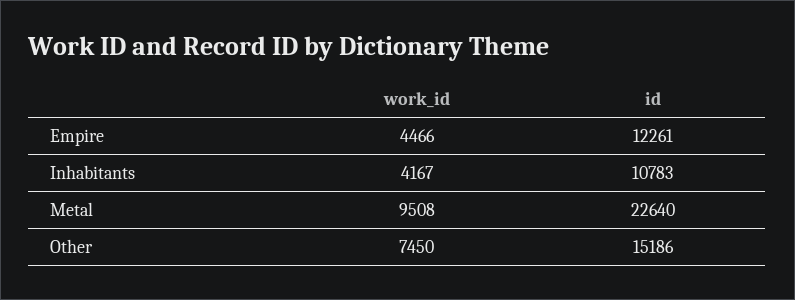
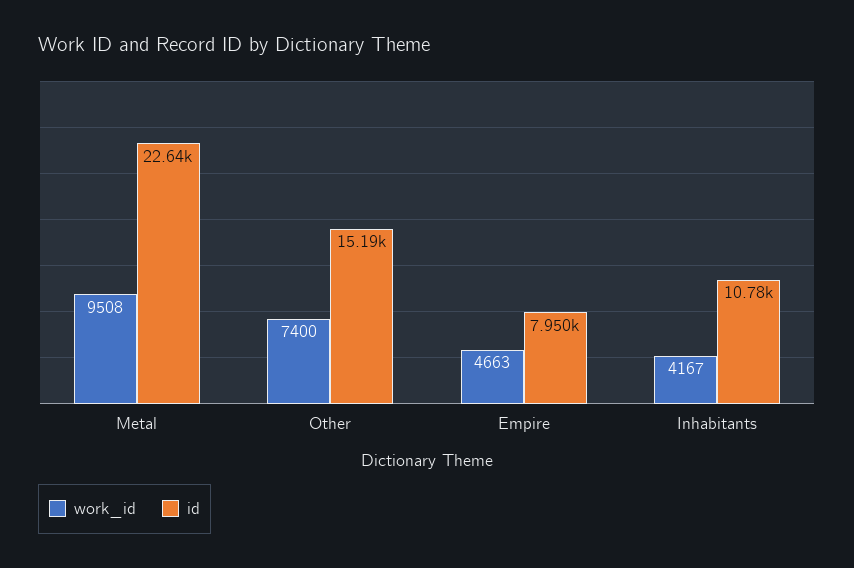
  {
    "work_id": {
-     "Empire": 4466,
+     "Empire": 4663,
      "Inhabitants": 4167,
      "Metal": 9508,
-     "Other": 7450
+     "Other": 7400
    },
    "id": {
-     "Empire": 12261,
+     "Empire": 7950,
      "Inhabitants": 10783,
      "Metal": 22640,
      "Other": 15186
    }
  }

